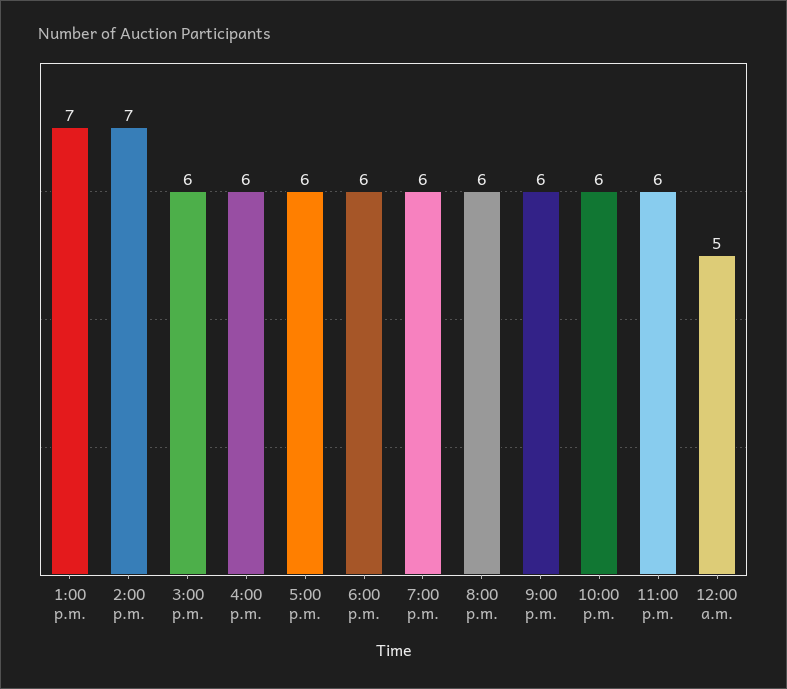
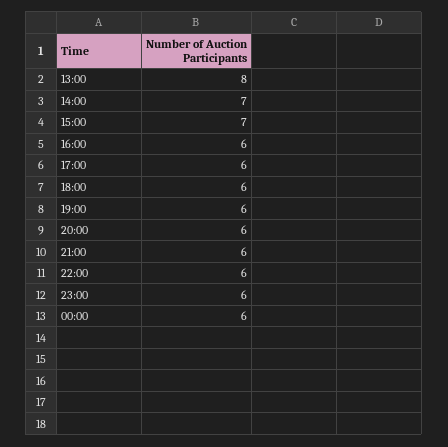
  {
-   "1:00 p.m.": 7,
+   "1:00 p.m.": 8,
    "2:00 p.m.": 7,
-   "3:00 p.m.": 6,
+   "3:00 p.m.": 7,
    "4:00 p.m.": 6,
    "5:00 p.m.": 6,
    "6:00 p.m.": 6,
    "7:00 p.m.": 6,
    "8:00 p.m.": 6,
    "9:00 p.m.": 6,
    "10:00 p.m.": 6,
    "11:00 p.m.": 6,
-   "12:00 a.m.": 5
+   "12:00 a.m.": 6
  }

